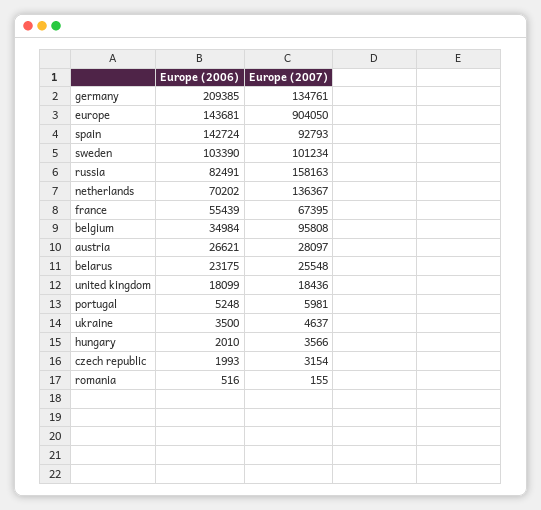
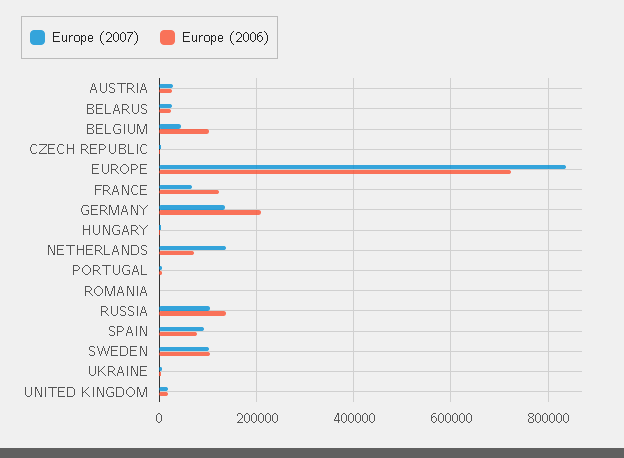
  {
    "Europe (2006)": {
      "germany": 209385,
-     "europe": 143681,
+     "europe": 720000,
-     "spain": 142724,
+     "spain": 80000,
      "sweden": 103390,
-     "russia": 82491,
+     "russia": 140000,
      "netherlands": 70202,
-     "france": 55439,
+     "france": 120000,
-     "belgium": 34984,
+     "belgium": 100000,
      "austria": 26621,
      "belarus": 23175,
      "united kingdom": 18099,
      "portugal": 5248,
      "ukraine": 3500,
      "hungary": 2010,
      "czech republic": 1993,
      "romania": 516
    },
    "Europe (2007)": {
      "germany": 134761,
-     "europe": 904050,
+     "europe": 840000,
      "spain": 92793,
      "sweden": 101234,
-     "russia": 158163,
+     "russia": 100000,
      "netherlands": 136367,
      "france": 67395,
-     "belgium": 95808,
+     "belgium": 40000,
      "austria": 28097,
      "belarus": 25548,
      "united kingdom": 18436,
      "portugal": 5981,
      "ukraine": 4637,
      "hungary": 3566,
      "czech republic": 3154,
      "romania": 155
    }
  }

